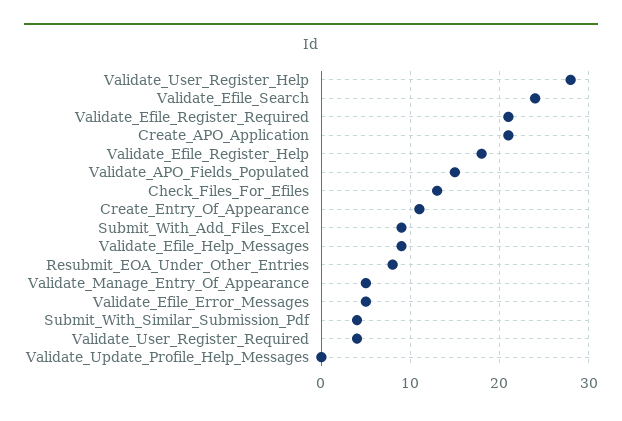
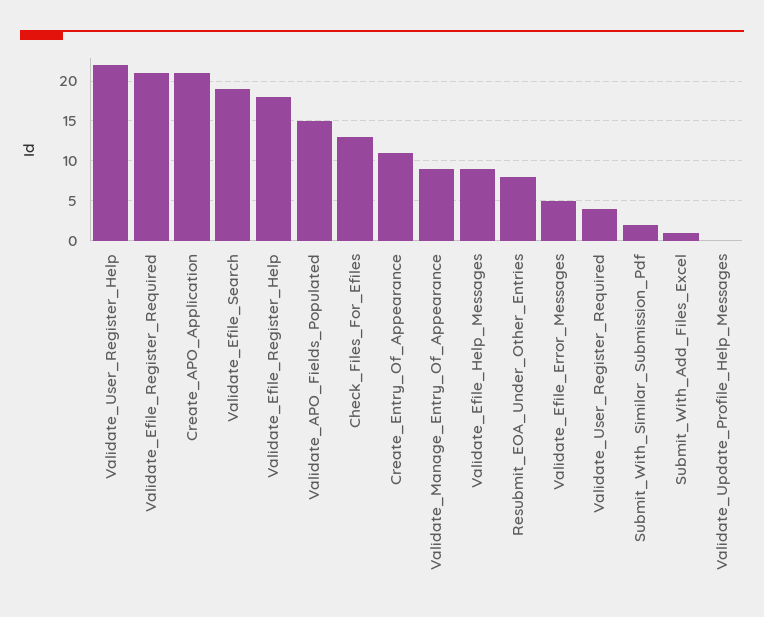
  {
-   "Validate_User_Register_Help": 28,
+   "Validate_User_Register_Help": 22,
-   "Validate_Efile_Search": 24,
+   "Validate_Efile_Search": 19,
    "Validate_Efile_Register_Required": 21,
    "Create_APO_Application": 21,
    "Validate_Efile_Register_Help": 18,
    "Validate_APO_Fields_Populated": 15,
    "Check_Files_For_Efiles": 13,
    "Create_Entry_Of_Appearance": 11,
-   "Submit_With_Add_Files_Excel": 9,
+   "Submit_With_Add_Files_Excel": 1,
    "Validate_Efile_Help_Messages": 9,
    "Resubmit_EOA_Under_Other_Entries": 8,
-   "Validate_Manage_Entry_Of_Appearance": 5,
+   "Validate_Manage_Entry_Of_Appearance": 9,
    "Validate_Efile_Error_Messages": 5,
-   "Submit_With_Similar_Submission_Pdf": 4,
+   "Submit_With_Similar_Submission_Pdf": 2,
    "Validate_User_Register_Required": 4,
    "Validate_Update_Profile_Help_Messages": 0
  }

